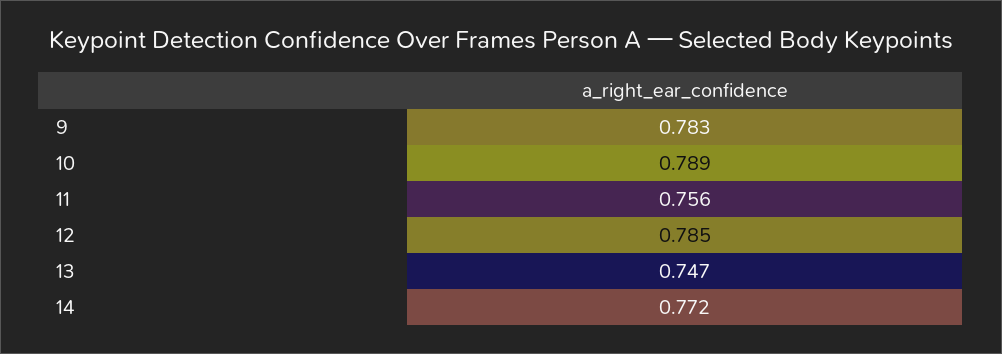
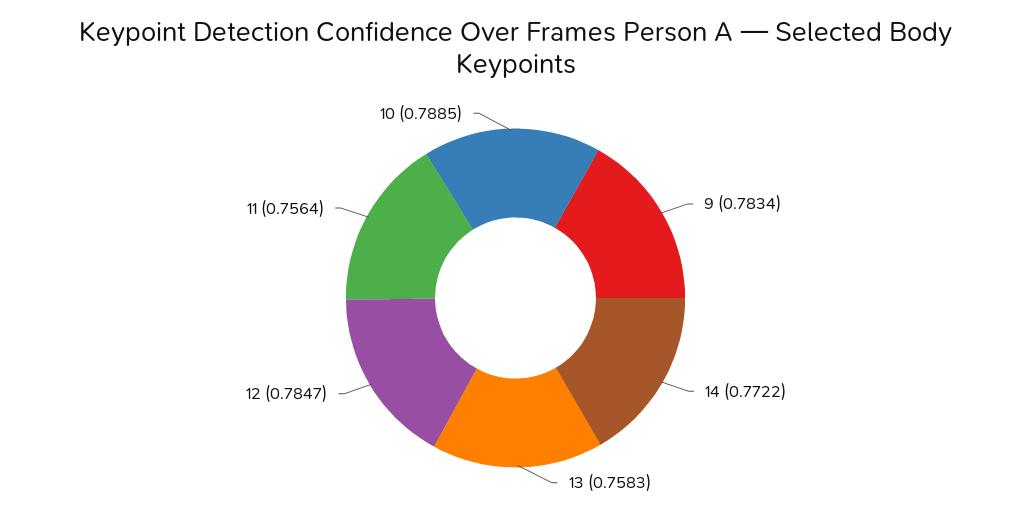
  {
    "9": 0.7834,
    "10": 0.7885,
    "11": 0.7564,
    "12": 0.7847,
-   "13": 0.747,
+   "13": 0.7583,
    "14": 0.7722
  }

